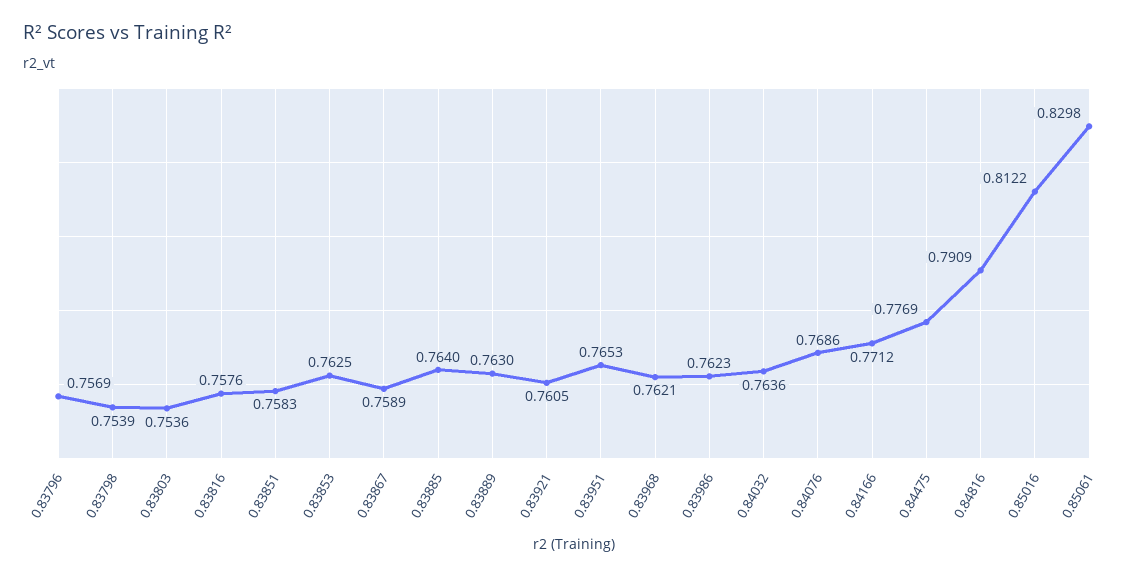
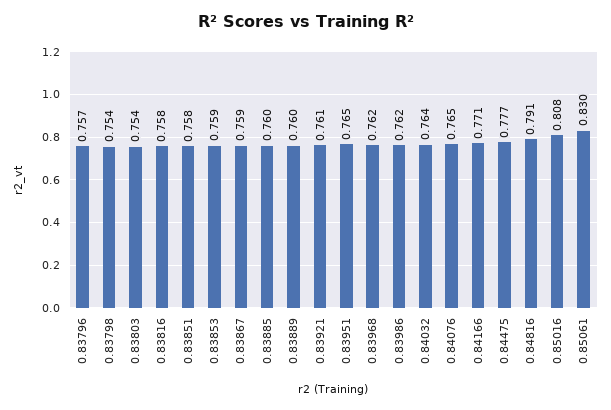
  {
    "0.83796": 0.7569,
    "0.83798": 0.7539,
    "0.83803": 0.7536,
    "0.83816": 0.7576,
    "0.83851": 0.7583,
-   "0.83853": 0.7625,
+   "0.83853": 0.759,
    "0.83867": 0.7589,
-   "0.83885": 0.764,
+   "0.83885": 0.76,
-   "0.83889": 0.763,
+   "0.83889": 0.76,
    "0.83921": 0.7605,
    "0.83951": 0.7653,
    "0.83968": 0.7621,
    "0.83986": 0.7623,
    "0.84032": 0.7636,
-   "0.84076": 0.7686,
+   "0.84076": 0.765,
    "0.84166": 0.7712,
    "0.84475": 0.7769,
    "0.84816": 0.7909,
-   "0.85016": 0.8122,
+   "0.85016": 0.808,
    "0.85061": 0.8298
  }

